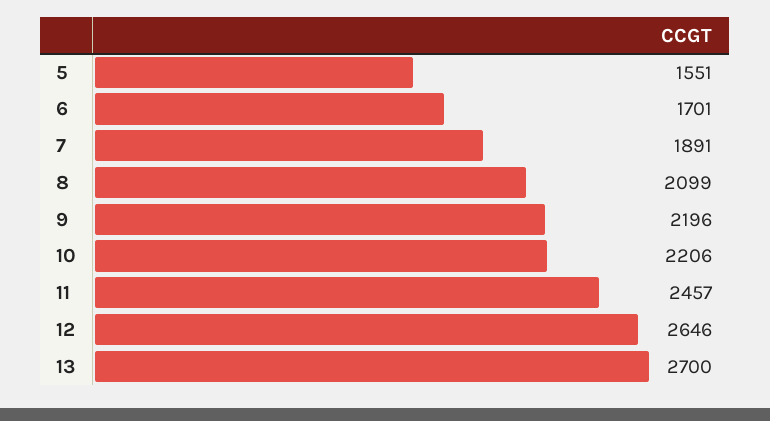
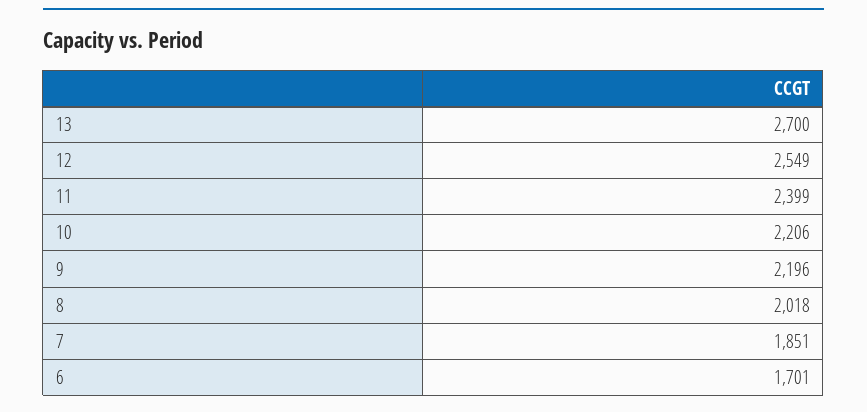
  {
-   "5": 1551,
    "6": 1701,
-   "7": 1891,
+   "7": 1851,
-   "8": 2099,
+   "8": 2018,
    "9": 2196,
    "10": 2206,
-   "11": 2457,
+   "11": 2399,
-   "12": 2646,
+   "12": 2549,
    "13": 2700
  }

